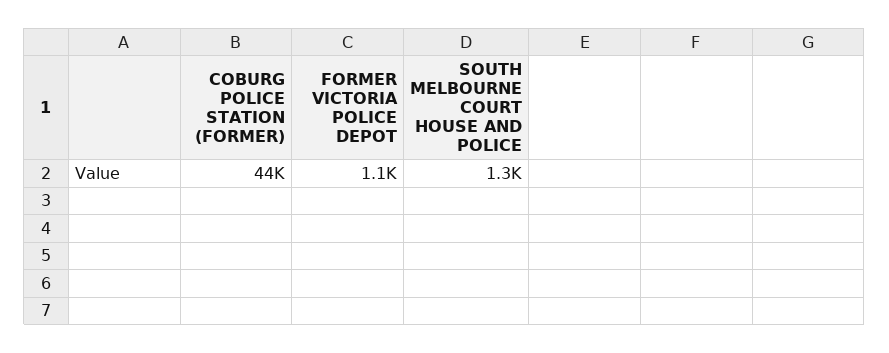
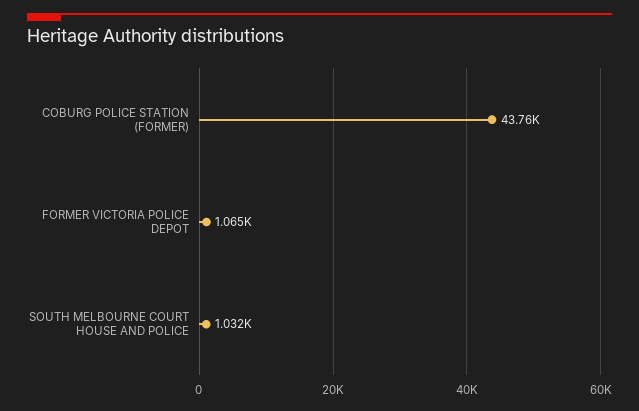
  {
    "COBURG POLICE STATION (FORMER)": 43760,
    "FORMER VICTORIA POLICE DEPOT": 1065,
-   "SOUTH MELBOURNE COURT HOUSE AND POLICE": 1300
+   "SOUTH MELBOURNE COURT HOUSE AND POLICE": 1032
  }

